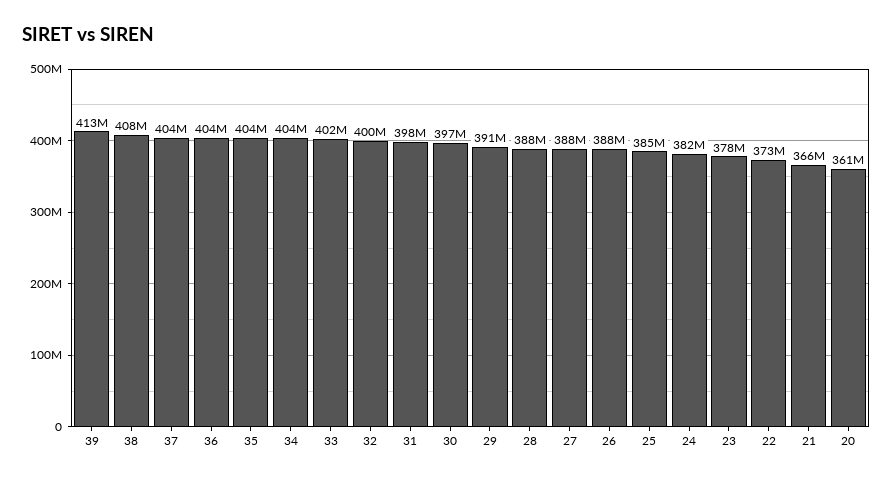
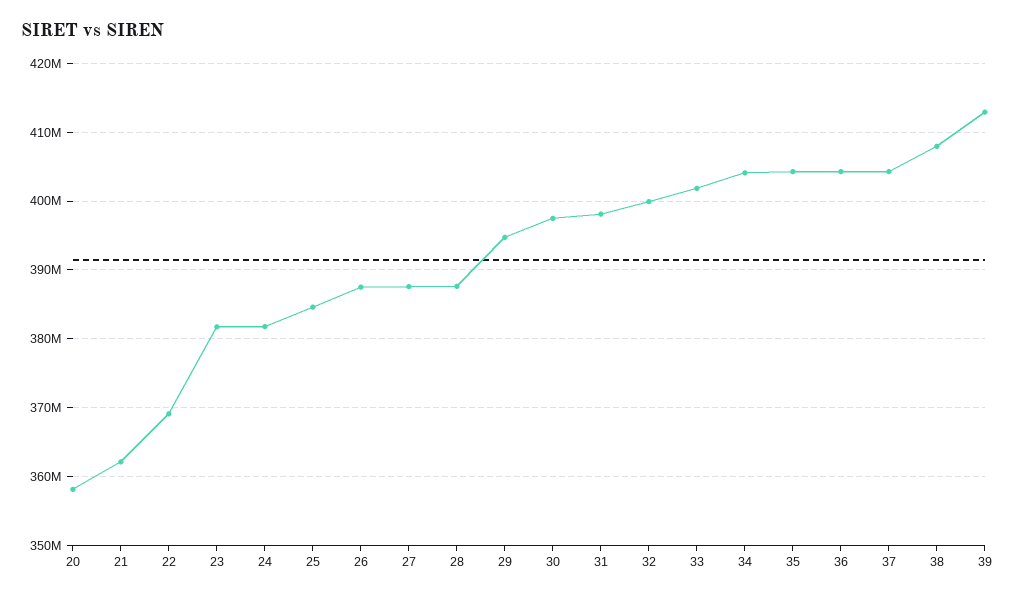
  {
    "39": 413000000,
    "38": 408000000,
    "37": 404000000,
    "36": 404000000,
    "35": 404000000,
    "34": 404000000,
    "33": 402000000,
    "32": 400000000,
    "31": 398000000,
    "30": 397000000,
-   "29": 391000000,
+   "29": 395000000,
    "28": 388000000,
    "27": 388000000,
    "26": 388000000,
    "25": 385000000,
    "24": 382000000,
-   "23": 378000000,
+   "23": 382000000,
-   "22": 373000000,
+   "22": 369000000,
-   "21": 366000000,
+   "21": 362000000,
-   "20": 361000000
+   "20": 358000000
  }

